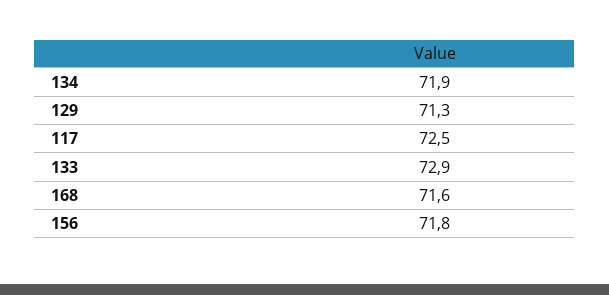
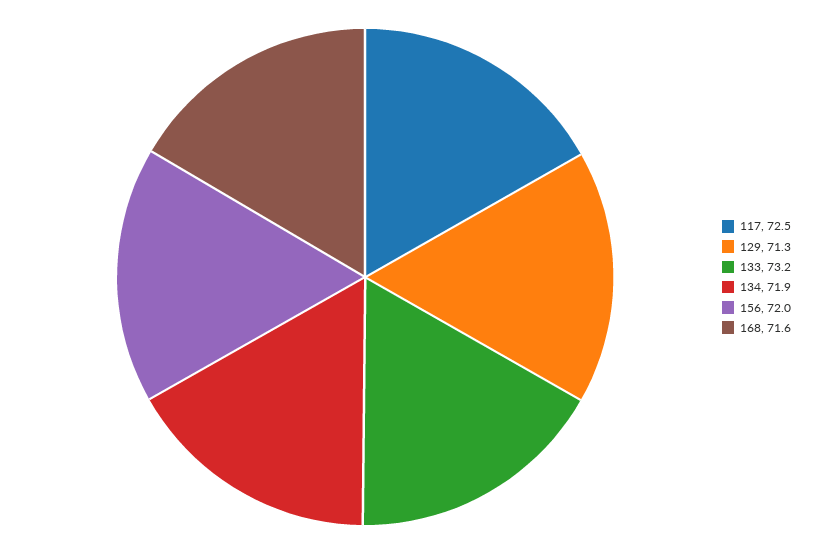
  {
    "134": 71.9,
    "129": 71.3,
    "117": 72.5,
-   "133": 72.9,
+   "133": 73.2,
    "168": 71.6,
-   "156": 71.8
+   "156": 72
  }

